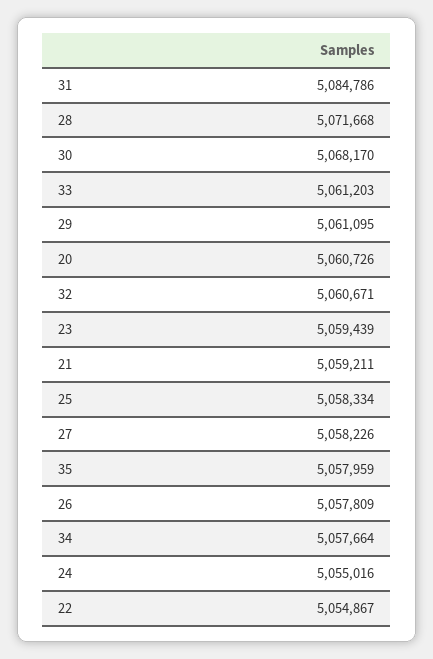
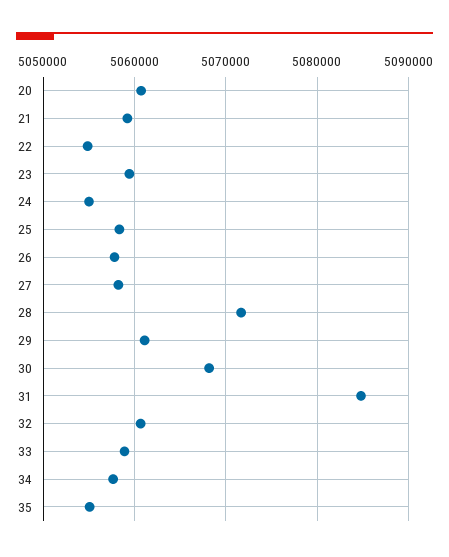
  {
    "31": 5084786,
    "28": 5071668,
    "30": 5068170,
-   "33": 5061203,
+   "33": 5059000,
    "29": 5061095,
    "20": 5060726,
    "32": 5060671,
    "23": 5059439,
    "21": 5059211,
    "25": 5058334,
    "27": 5058226,
-   "35": 5057959,
+   "35": 5055000,
    "26": 5057809,
    "34": 5057664,
    "24": 5055016,
    "22": 5054867
  }

